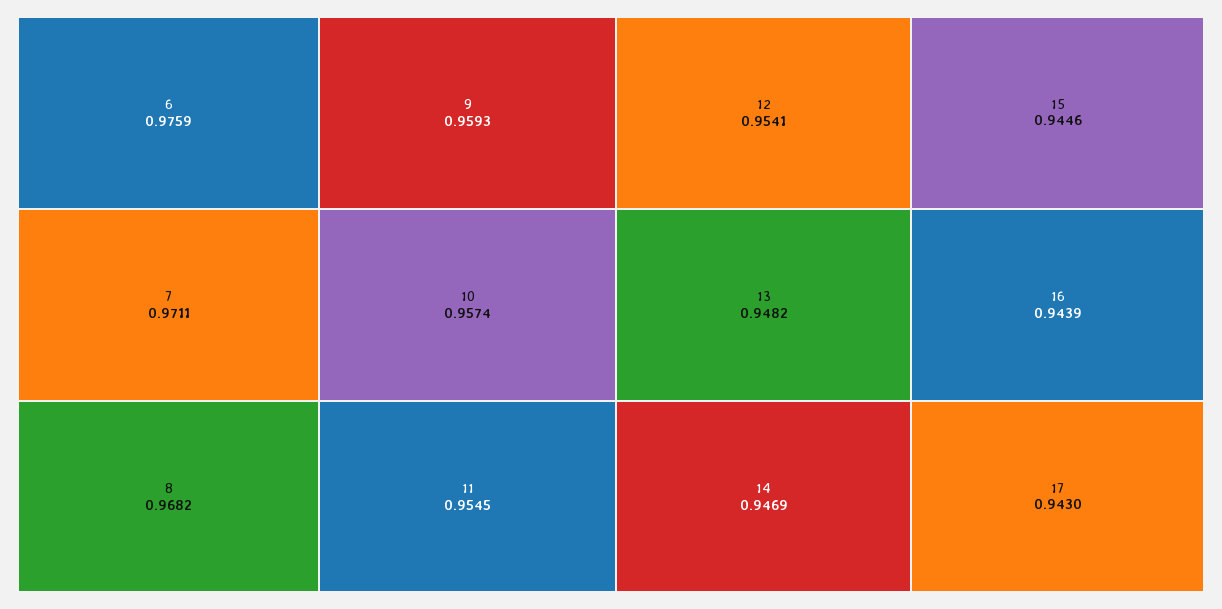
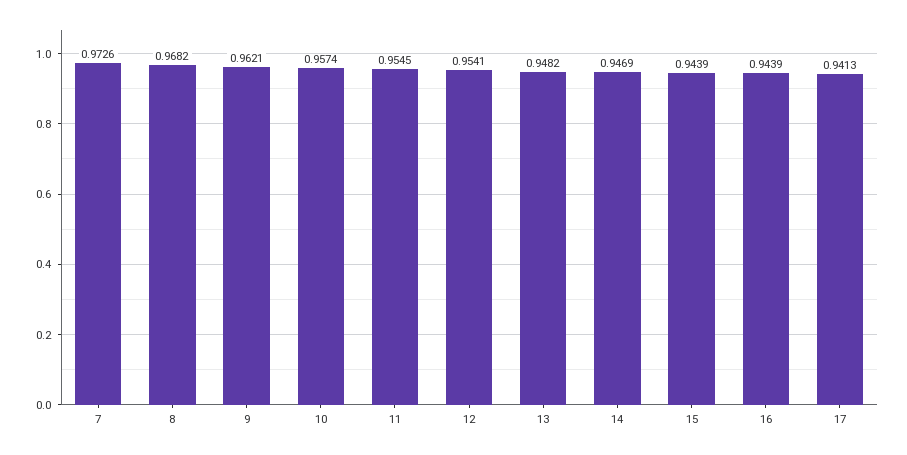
  {
-   "6": 0.9759,
-   "7": 0.9711,
+   "7": 0.9726,
    "8": 0.9682,
-   "9": 0.9593,
+   "9": 0.9621,
    "10": 0.9574,
    "11": 0.9545,
    "12": 0.9541,
    "13": 0.9482,
    "14": 0.9469,
-   "15": 0.9446,
+   "15": 0.9439,
    "16": 0.9439,
-   "17": 0.943
+   "17": 0.9413
  }

